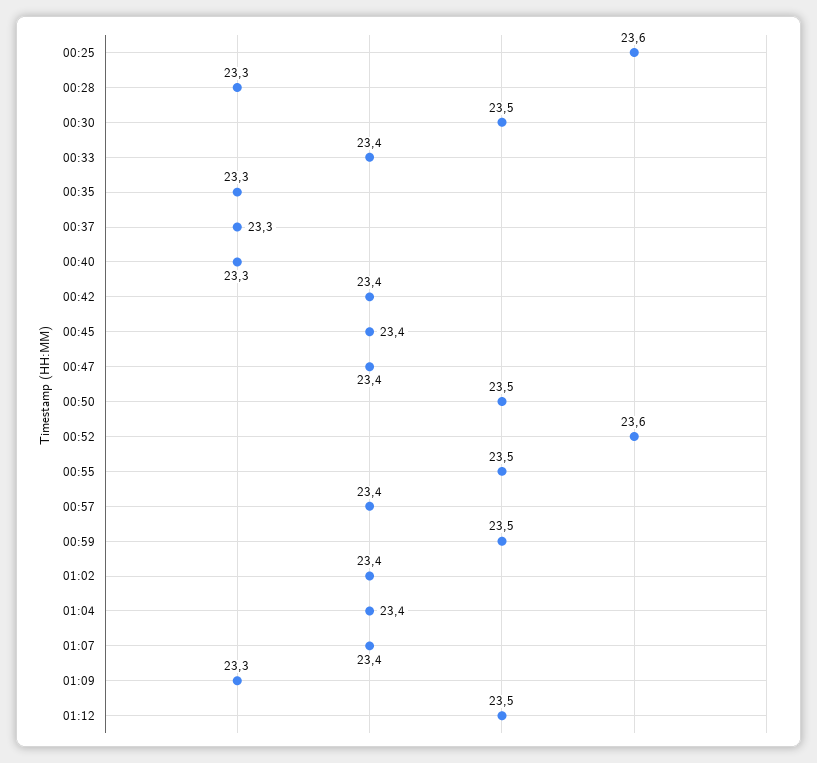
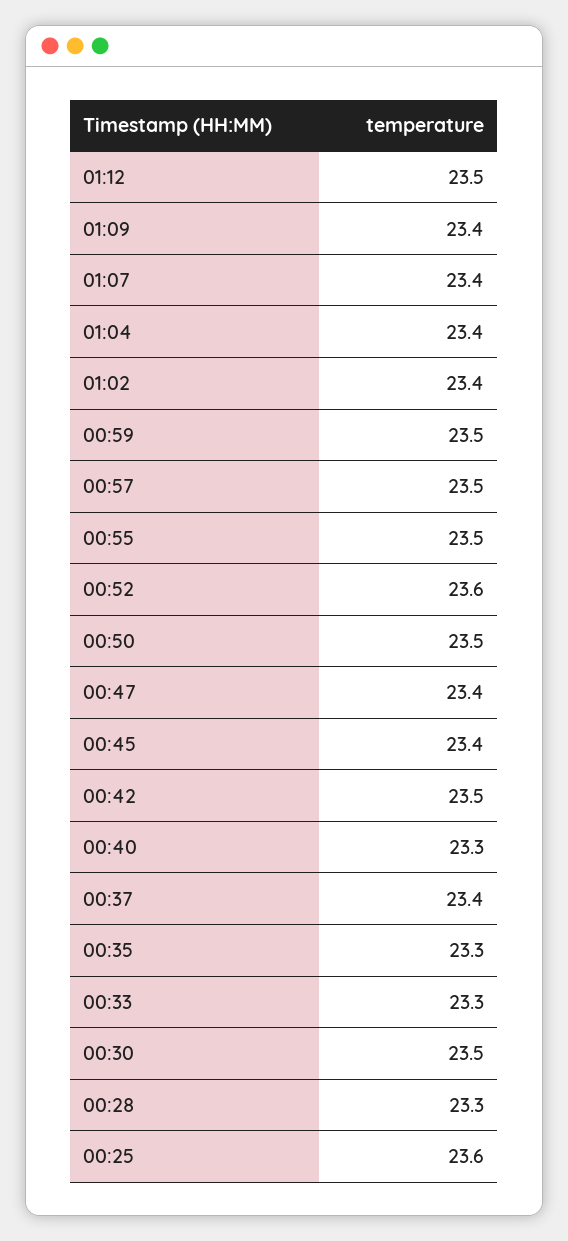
  {
    "00:25": 23.6,
    "00:28": 23.3,
    "00:30": 23.5,
-   "00:33": 23.4,
+   "00:33": 23.3,
    "00:35": 23.3,
-   "00:37": 23.3,
+   "00:37": 23.4,
    "00:40": 23.3,
-   "00:42": 23.4,
+   "00:42": 23.5,
    "00:45": 23.4,
    "00:47": 23.4,
    "00:50": 23.5,
    "00:52": 23.6,
    "00:55": 23.5,
-   "00:57": 23.4,
+   "00:57": 23.5,
    "00:59": 23.5,
    "01:02": 23.4,
    "01:04": 23.4,
    "01:07": 23.4,
-   "01:09": 23.3,
+   "01:09": 23.4,
    "01:12": 23.5
  }

